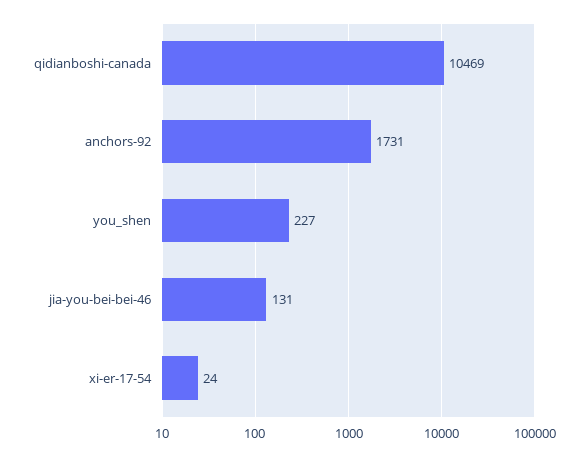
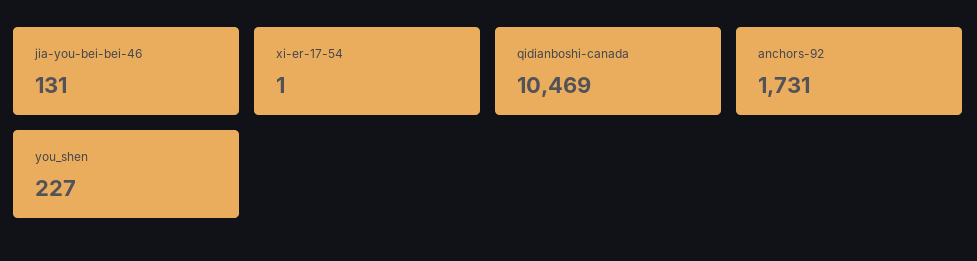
  {
    "qidianboshi-canada": 10469,
    "anchors-92": 1731,
    "you_shen": 227,
    "jia-you-bei-bei-46": 131,
-   "xi-er-17-54": 24
+   "xi-er-17-54": 1
  }

